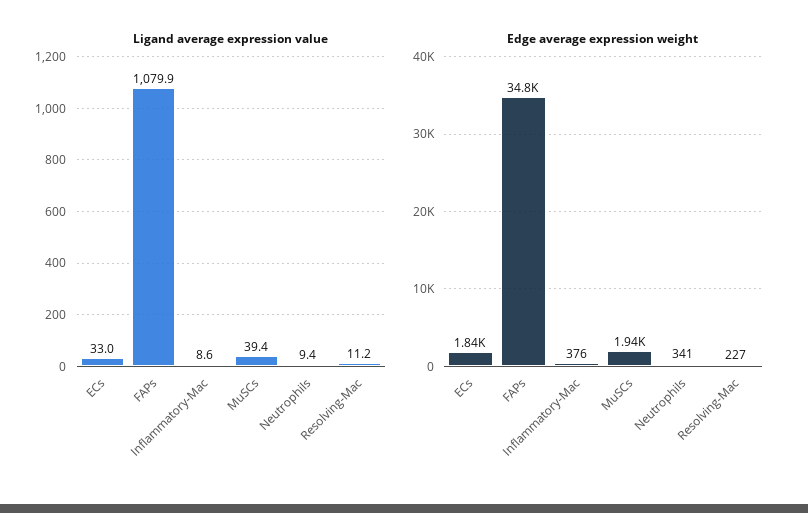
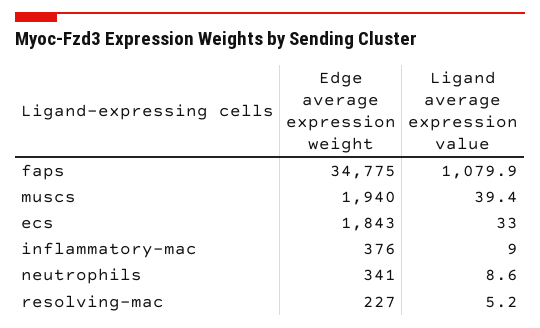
  {
    "Ligand average expression value": {
      "ECs": 33,
      "FAPs": 1079.9,
-     "Inflammatory-Mac": 8.6,
+     "Inflammatory-Mac": 9,
      "MuSCs": 39.4,
-     "Neutrophils": 9.4,
+     "Neutrophils": 8.6,
-     "Resolving-Mac": 11.2
+     "Resolving-Mac": 5.2
    },
    "Edge average expression weight": {
      "ECs": 1843,
      "FAPs": 34775,
      "Inflammatory-Mac": 376,
      "MuSCs": 1940,
      "Neutrophils": 341,
      "Resolving-Mac": 227
    }
  }

